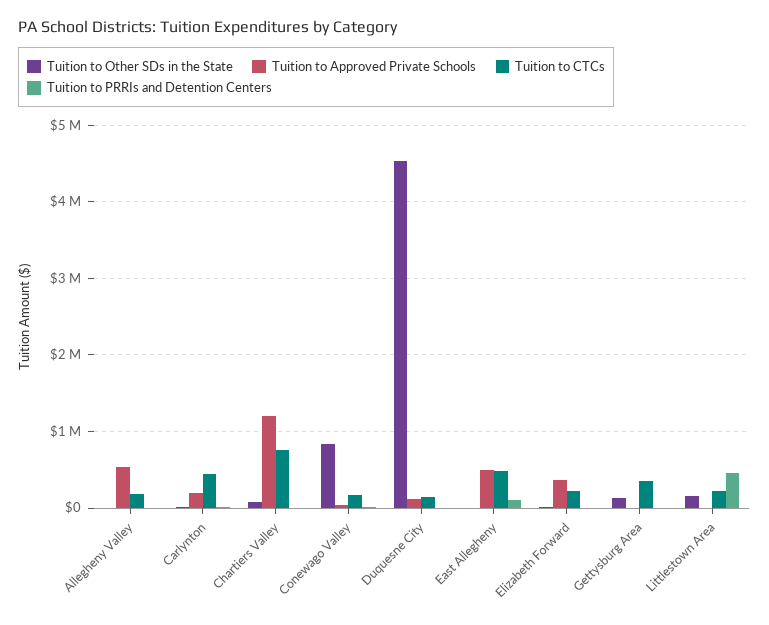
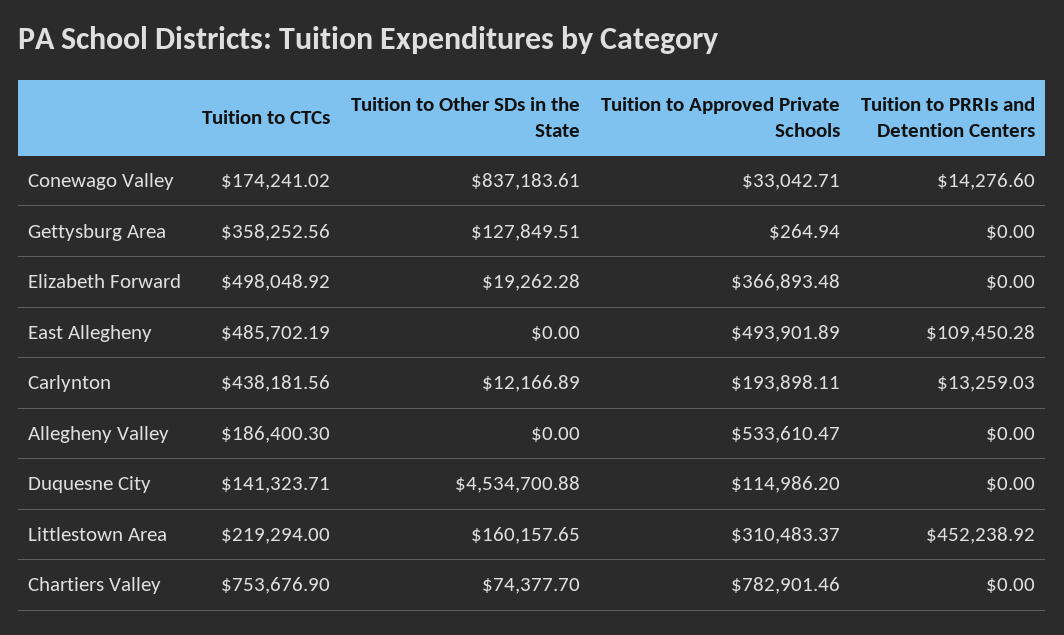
  {
    "Tuition to Other SDs in the State": {
      "Allegheny Valley": 0,
      "Carlynton": 12166.89,
      "Chartiers Valley": 74377.7,
      "Conewago Valley": 837183.61,
      "Duquesne City": 4534700.88,
      "East Allegheny": 0,
      "Elizabeth Forward": 19262.28,
      "Gettysburg Area": 127849.51,
      "Littlestown Area": 160157.65
    },
    "Tuition to Approved Private Schools": {
      "Allegheny Valley": 533610.47,
      "Carlynton": 193898.11,
-     "Chartiers Valley": 1200000,
+     "Chartiers Valley": 782901.46,
      "Conewago Valley": 33042.71,
      "Duquesne City": 114986.2,
      "East Allegheny": 493901.89,
      "Elizabeth Forward": 366893.48,
      "Gettysburg Area": 264.94,
-     "Littlestown Area": 0
+     "Littlestown Area": 310483.37
    },
    "Tuition to CTCs": {
      "Allegheny Valley": 186400.3,
      "Carlynton": 438181.56,
      "Chartiers Valley": 753676.9,
      "Conewago Valley": 174241.02,
      "Duquesne City": 141323.71,
      "East Allegheny": 485702.19,
-     "Elizabeth Forward": 200000,
+     "Elizabeth Forward": 498048.92,
      "Gettysburg Area": 358252.56,
      "Littlestown Area": 219294
    },
    "Tuition to PRRIs and Detention Centers": {
      "Allegheny Valley": 0,
      "Carlynton": 13259.03,
      "Chartiers Valley": 0,
      "Conewago Valley": 14276.6,
      "Duquesne City": 0,
      "East Allegheny": 109450.28,
      "Elizabeth Forward": 0,
      "Gettysburg Area": 0,
      "Littlestown Area": 452238.92
    }
  }

